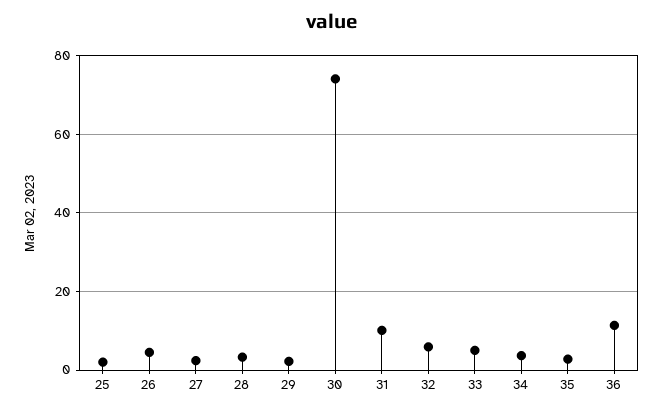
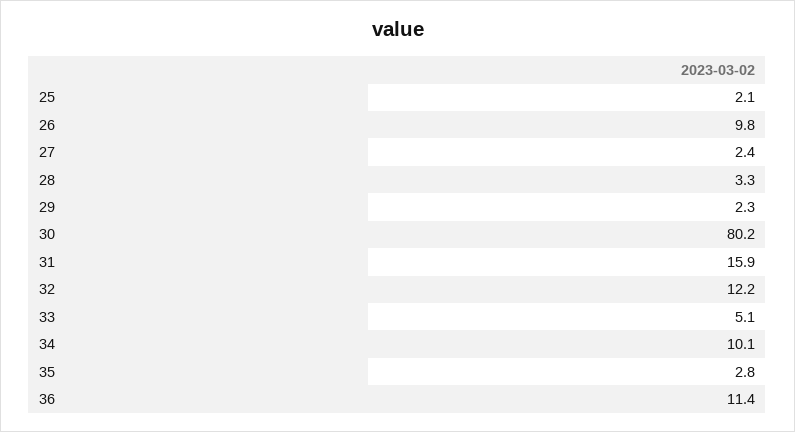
  {
    "25": 2.1,
-   "26": 4,
+   "26": 9.8,
    "27": 2.4,
    "28": 3.3,
    "29": 2.3,
-   "30": 74,
+   "30": 80.2,
-   "31": 10,
+   "31": 15.9,
-   "32": 6,
+   "32": 12.2,
    "33": 5.1,
-   "34": 4,
+   "34": 10.1,
    "35": 2.8,
    "36": 11.4
  }

